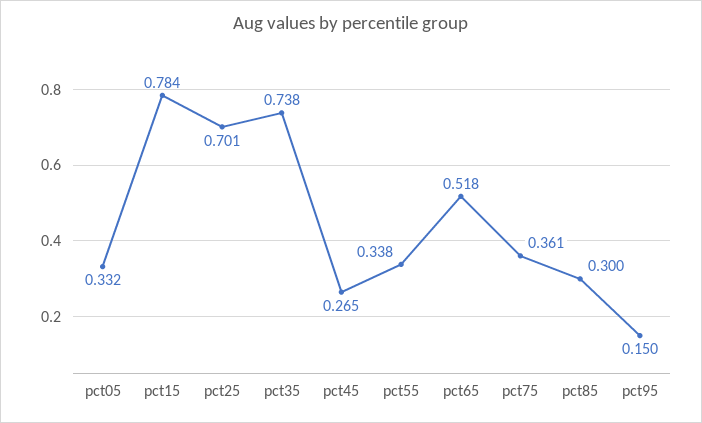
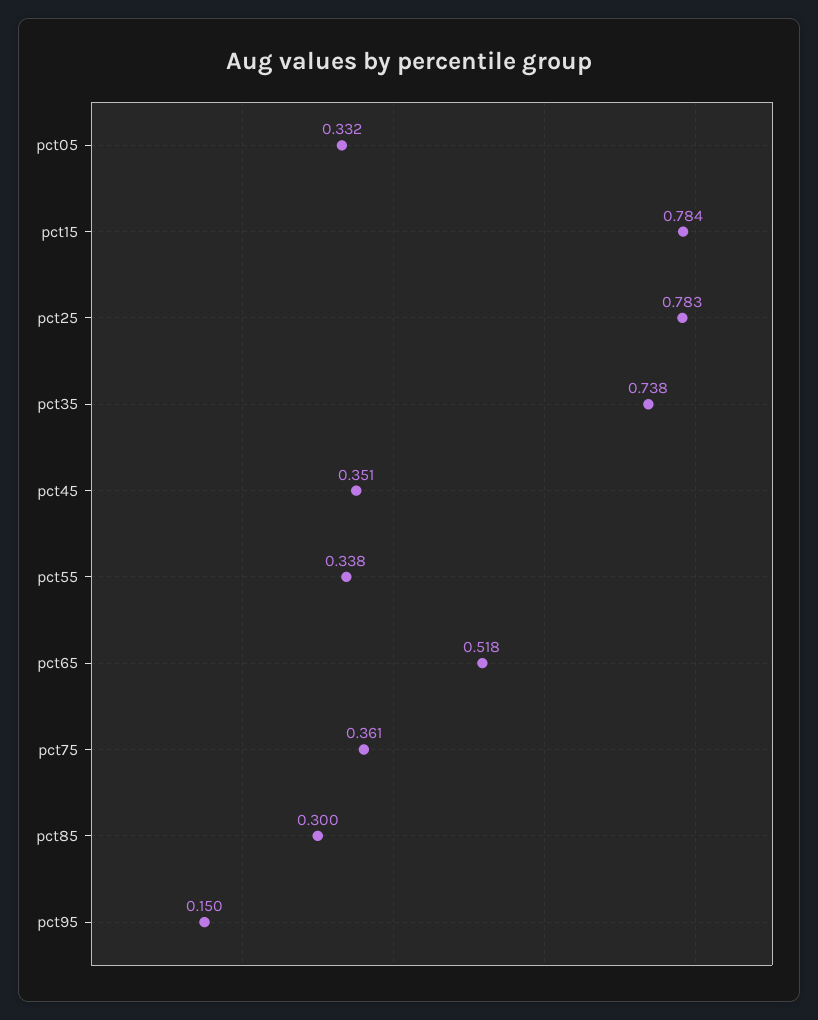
  {
    "pct05": 0.332,
    "pct15": 0.784,
-   "pct25": 0.701,
+   "pct25": 0.783,
    "pct35": 0.738,
-   "pct45": 0.265,
+   "pct45": 0.351,
    "pct55": 0.338,
    "pct65": 0.518,
    "pct75": 0.361,
    "pct85": 0.3,
    "pct95": 0.15
  }

